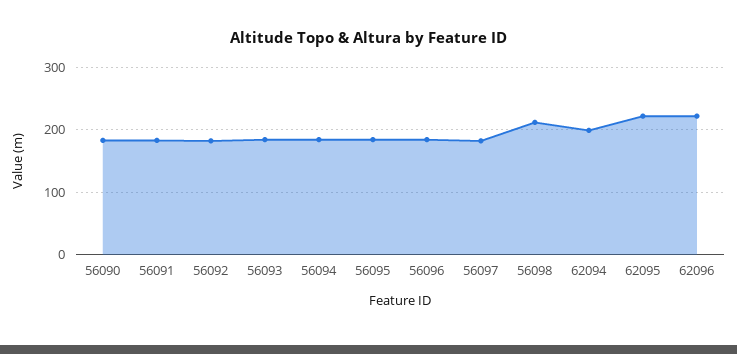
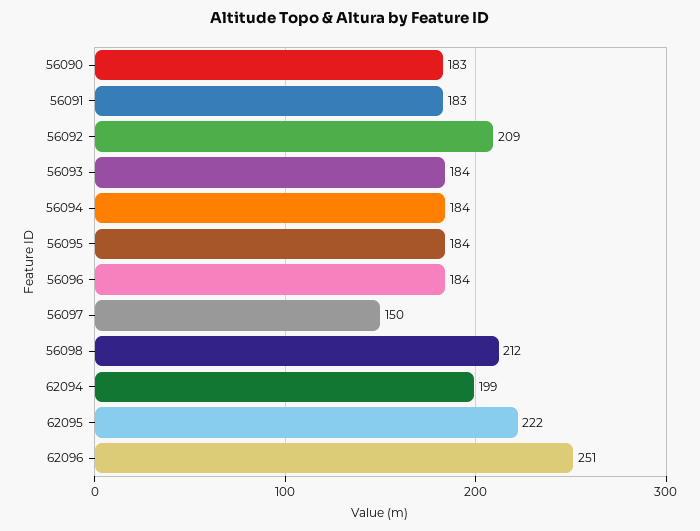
  {
    "56090": 183,
    "56091": 183,
-   "56092": 180,
+   "56092": 209,
    "56093": 184,
    "56094": 184,
    "56095": 184,
    "56096": 184,
-   "56097": 180,
+   "56097": 150,
    "56098": 212,
    "62094": 199,
    "62095": 222,
-   "62096": 220
+   "62096": 251
  }

